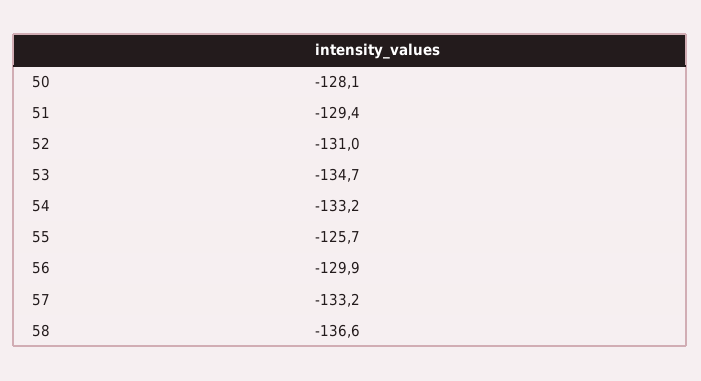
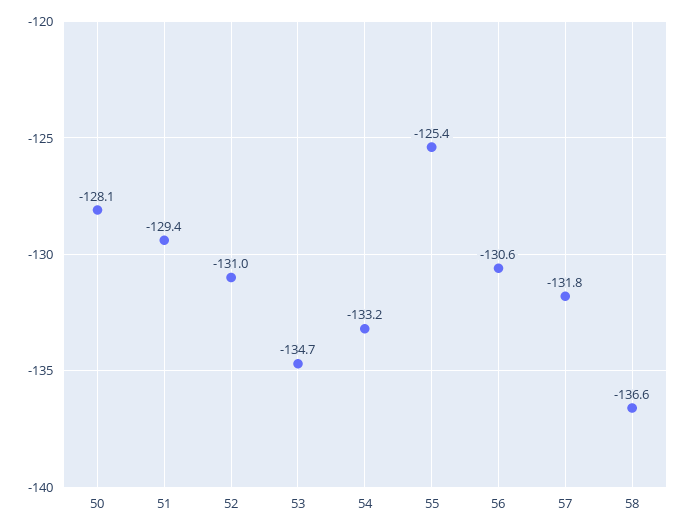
  {
    "50": -128.1,
    "51": -129.4,
    "52": -131,
    "53": -134.7,
    "54": -133.2,
-   "55": -125.7,
+   "55": -125.4,
-   "56": -129.9,
+   "56": -130.6,
-   "57": -133.2,
+   "57": -131.8,
    "58": -136.6
  }

